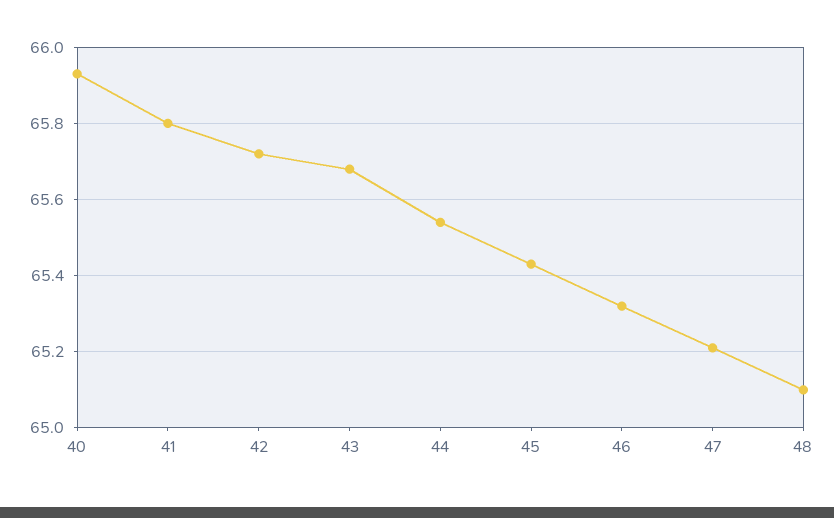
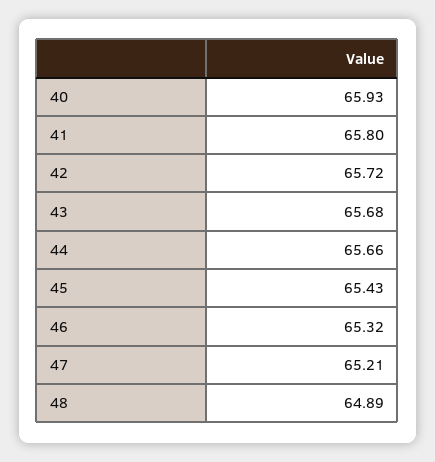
  {
    "40": 65.93,
    "41": 65.8,
    "42": 65.72,
    "43": 65.68,
-   "44": 65.55,
+   "44": 65.66,
    "45": 65.43,
    "46": 65.32,
    "47": 65.21,
-   "48": 65.1
+   "48": 64.89
  }

